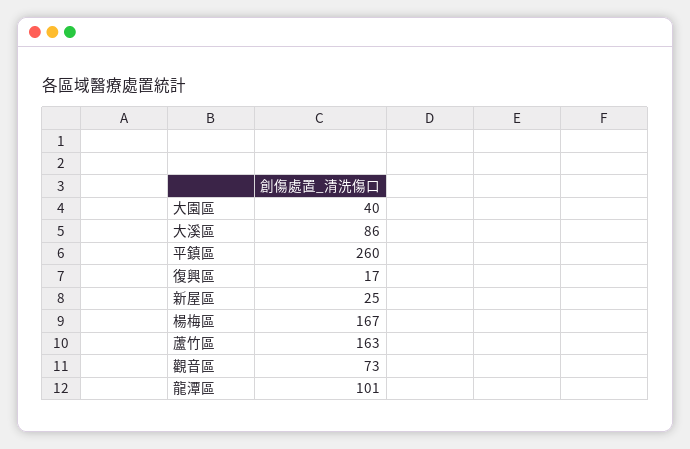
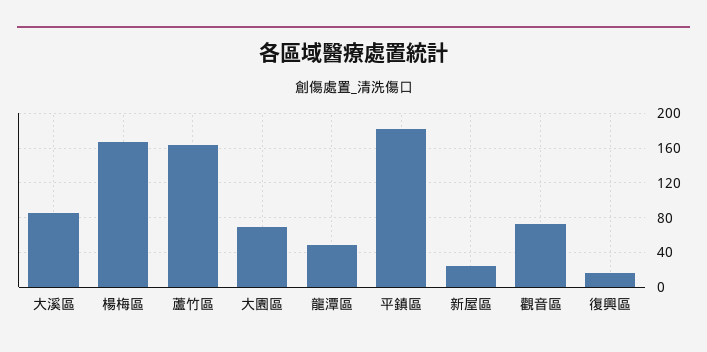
  {
-   "大園區": 40,
+   "大園區": 70,
    "大溪區": 86,
-   "平鎮區": 260,
+   "平鎮區": 180,
    "復興區": 17,
    "新屋區": 25,
    "楊梅區": 167,
    "蘆竹區": 163,
    "觀音區": 73,
-   "龍潭區": 101
+   "龍潭區": 50
  }

